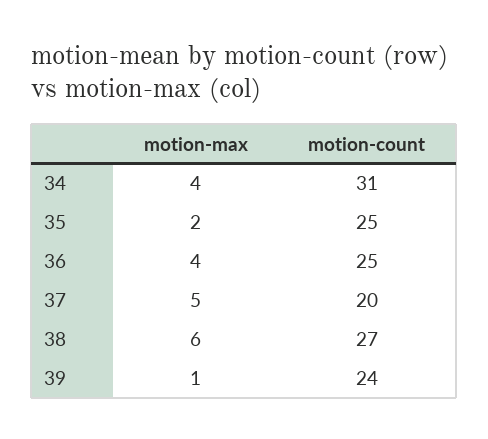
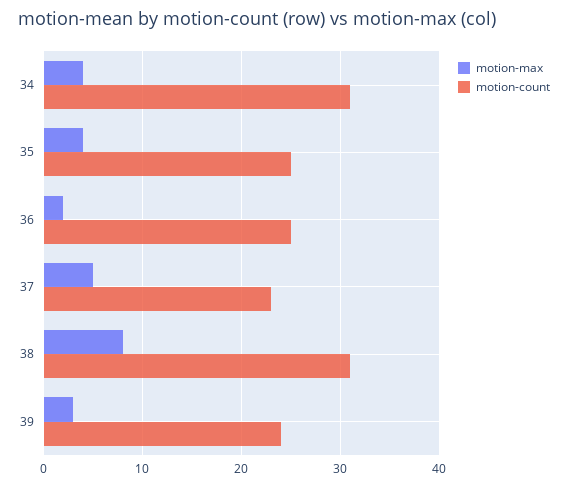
  {
    "motion-max": {
      "34": 4,
-     "35": 2,
+     "35": 4,
-     "36": 4,
+     "36": 2,
      "37": 5,
-     "38": 6,
+     "38": 8,
-     "39": 1
+     "39": 3
    },
    "motion-count": {
      "34": 31,
      "35": 25,
      "36": 25,
-     "37": 20,
+     "37": 23,
-     "38": 27,
+     "38": 31,
      "39": 24
    }
  }

